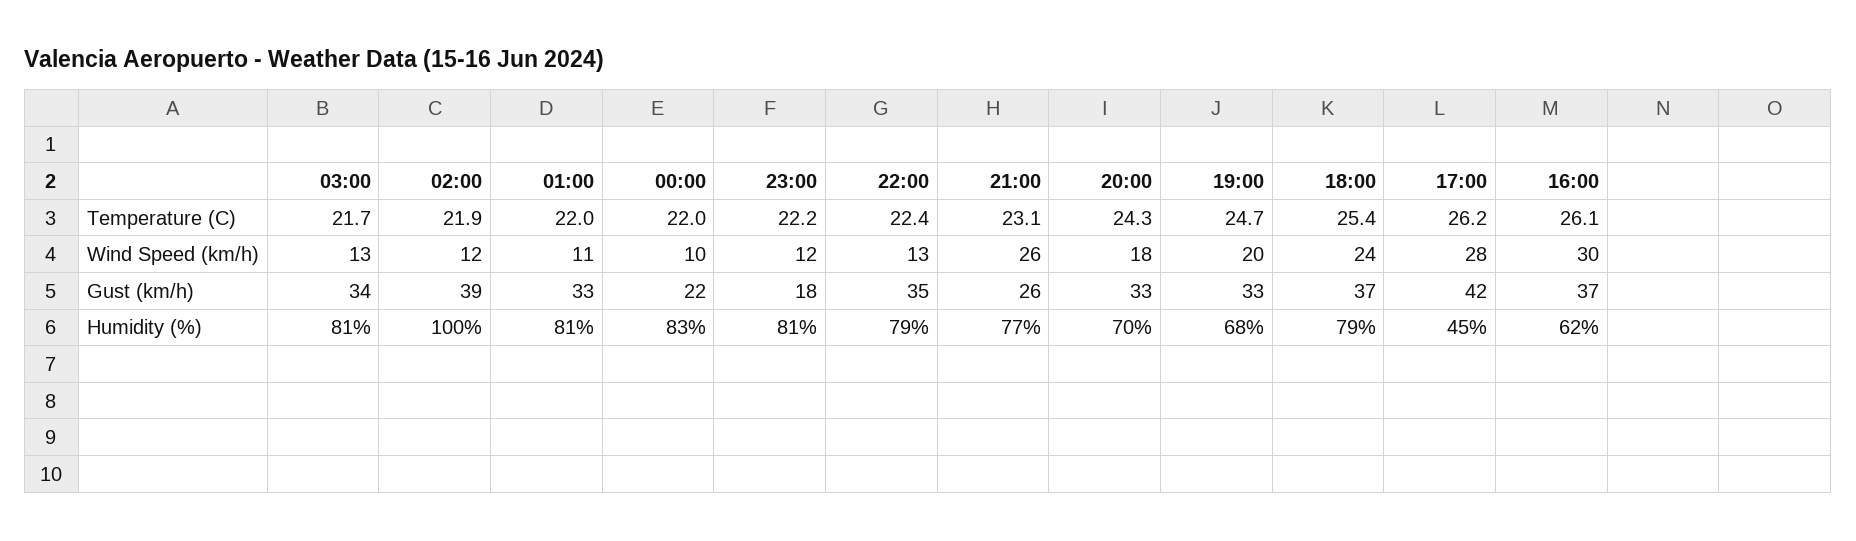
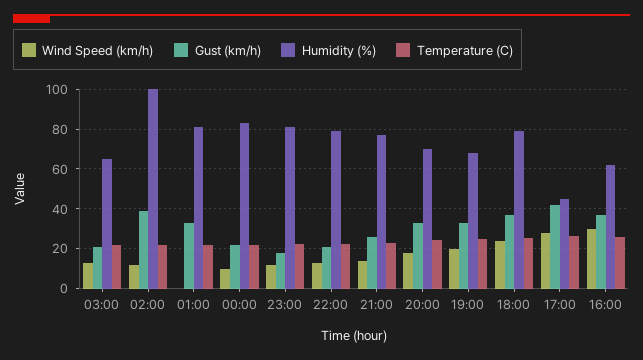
  {
    "Temperature (C)": {
      "03:00": 21.7,
      "02:00": 21.9,
      "01:00": 22,
      "00:00": 22,
      "23:00": 22.2,
      "22:00": 22.4,
      "21:00": 23.1,
      "20:00": 24.3,
      "19:00": 24.7,
      "18:00": 25.4,
      "17:00": 26.2,
      "16:00": 26.1
    },
    "Wind Speed (km/h)": {
      "03:00": 13,
      "02:00": 12,
-     "01:00": 11,
+     "01:00": 0,
      "00:00": 10,
      "23:00": 12,
      "22:00": 13,
-     "21:00": 26,
+     "21:00": 15,
      "20:00": 18,
      "19:00": 20,
      "18:00": 24,
      "17:00": 28,
      "16:00": 30
    },
    "Gust (km/h)": {
-     "03:00": 34,
+     "03:00": 20,
      "02:00": 39,
      "01:00": 33,
      "00:00": 22,
      "23:00": 18,
-     "22:00": 35,
+     "22:00": 20,
      "21:00": 26,
      "20:00": 33,
      "19:00": 33,
      "18:00": 37,
      "17:00": 42,
      "16:00": 37
    },
    "Humidity (%)": {
-     "03:00": 81,
+     "03:00": 65,
      "02:00": 100,
      "01:00": 81,
      "00:00": 83,
      "23:00": 81,
      "22:00": 79,
      "21:00": 77,
      "20:00": 70,
      "19:00": 68,
      "18:00": 79,
      "17:00": 45,
      "16:00": 62
    }
  }

